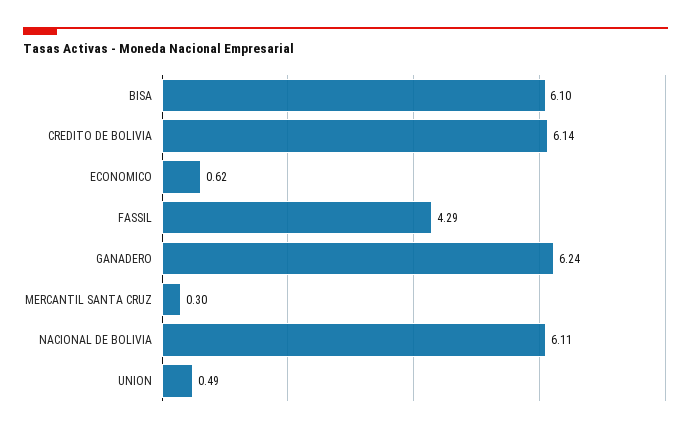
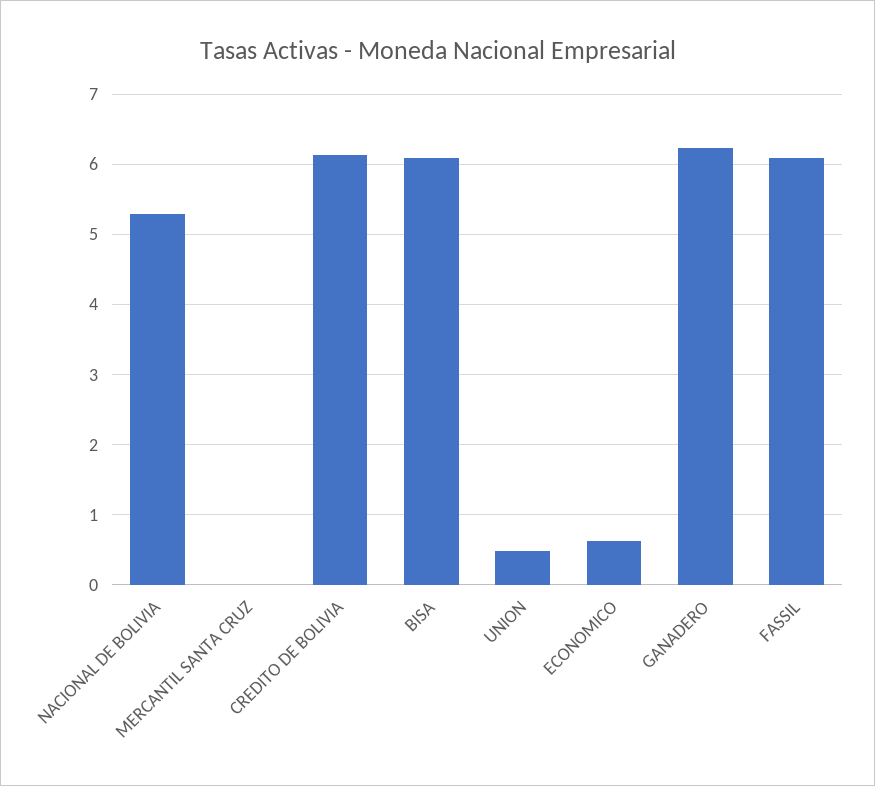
  {
    "BISA": 6.1,
    "CREDITO DE BOLIVIA": 6.14,
    "ECONOMICO": 0.62,
-   "FASSIL": 4.29,
+   "FASSIL": 6.1,
    "GANADERO": 6.24,
-   "MERCANTIL SANTA CRUZ": 0.3,
+   "MERCANTIL SANTA CRUZ": 0,
-   "NACIONAL DE BOLIVIA": 6.11,
+   "NACIONAL DE BOLIVIA": 5.3,
    "UNION": 0.49
  }

